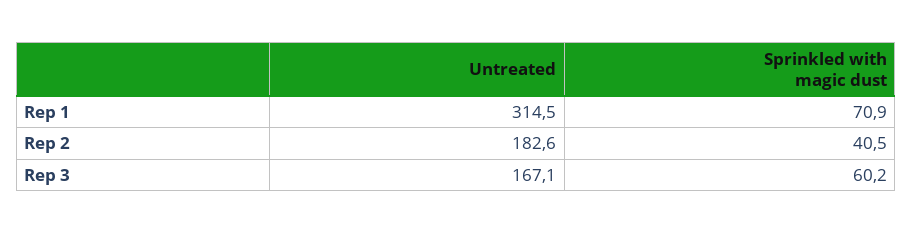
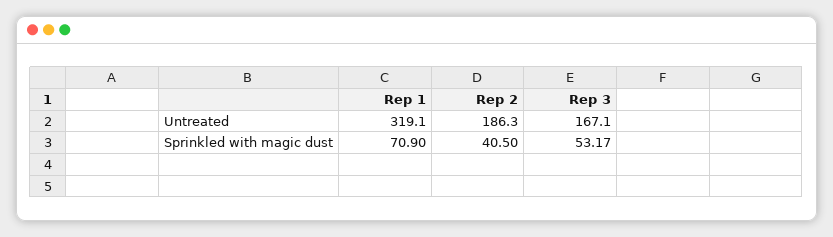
  {
    "Untreated": {
-     "Rep 1": 314.5,
+     "Rep 1": 319.1,
-     "Rep 2": 182.6,
+     "Rep 2": 186.3,
      "Rep 3": 167.1
    },
    "Sprinkled with magic dust": {
      "Rep 1": 70.9,
      "Rep 2": 40.5,
-     "Rep 3": 60.2
+     "Rep 3": 53.17
    }
  }

